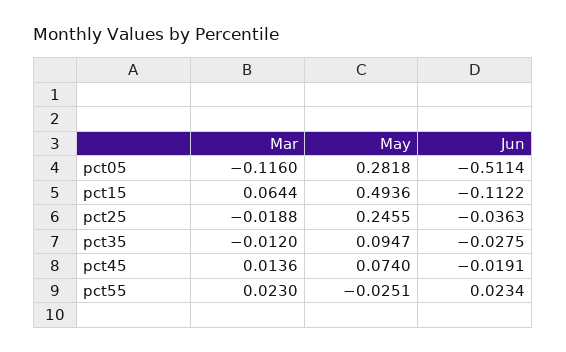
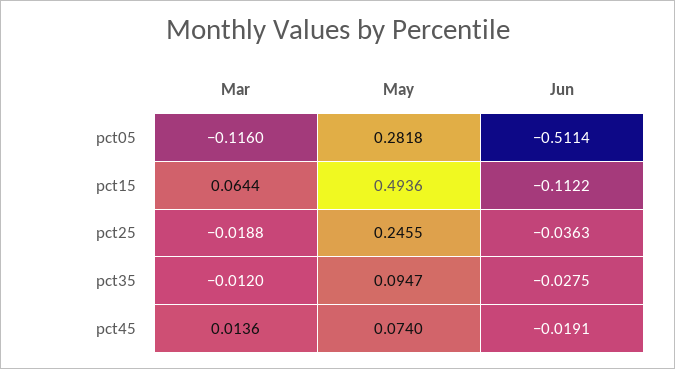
  {
    "Mar": {
      "pct05": -0.116,
      "pct15": 0.0644,
      "pct25": -0.0188,
      "pct35": -0.012,
-     "pct45": 0.0136,
+     "pct45": 0.0136
-     "pct55": 0.023
    },
    "May": {
      "pct05": 0.2818,
      "pct15": 0.4936,
      "pct25": 0.2455,
      "pct35": 0.0947,
-     "pct45": 0.074,
+     "pct45": 0.074
-     "pct55": -0.0251
    },
    "Jun": {
      "pct05": -0.5114,
      "pct15": -0.1122,
      "pct25": -0.0363,
      "pct35": -0.0275,
-     "pct45": -0.0191,
+     "pct45": -0.0191
-     "pct55": 0.0234
    }
  }

